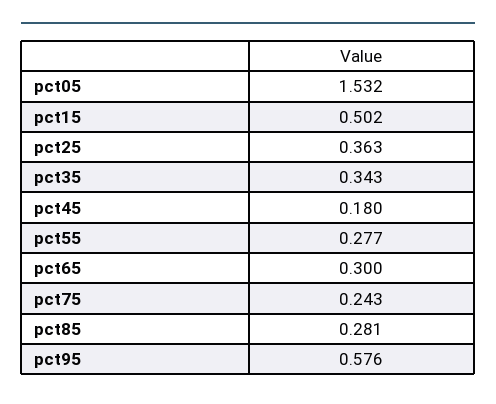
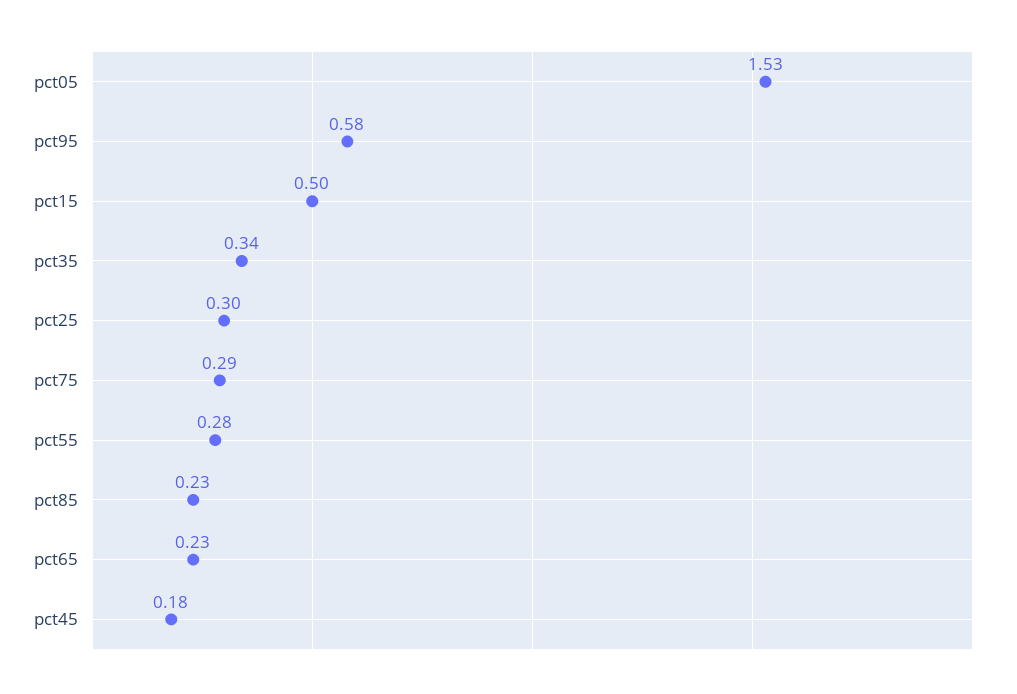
  {
    "pct05": 1.532,
    "pct15": 0.502,
-   "pct25": 0.363,
+   "pct25": 0.3,
    "pct35": 0.343,
    "pct45": 0.18,
    "pct55": 0.277,
-   "pct65": 0.3,
+   "pct65": 0.23,
-   "pct75": 0.243,
+   "pct75": 0.29,
-   "pct85": 0.281,
+   "pct85": 0.23,
    "pct95": 0.576
  }

